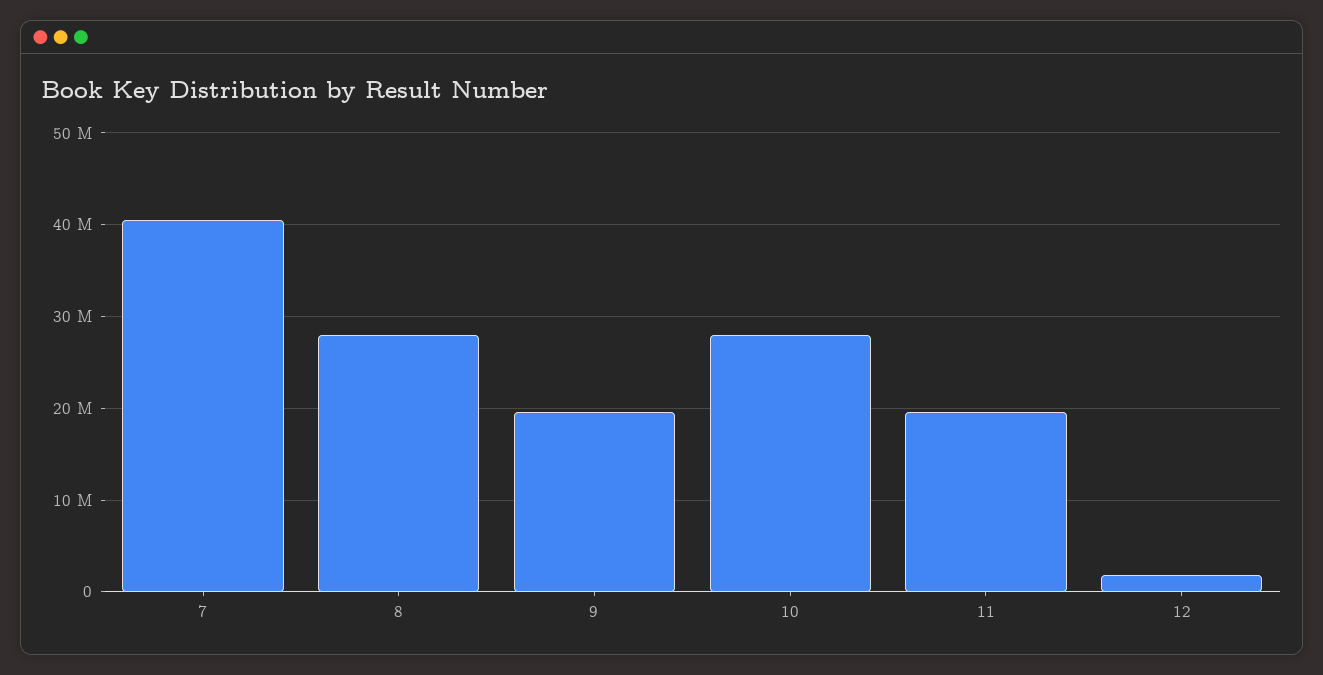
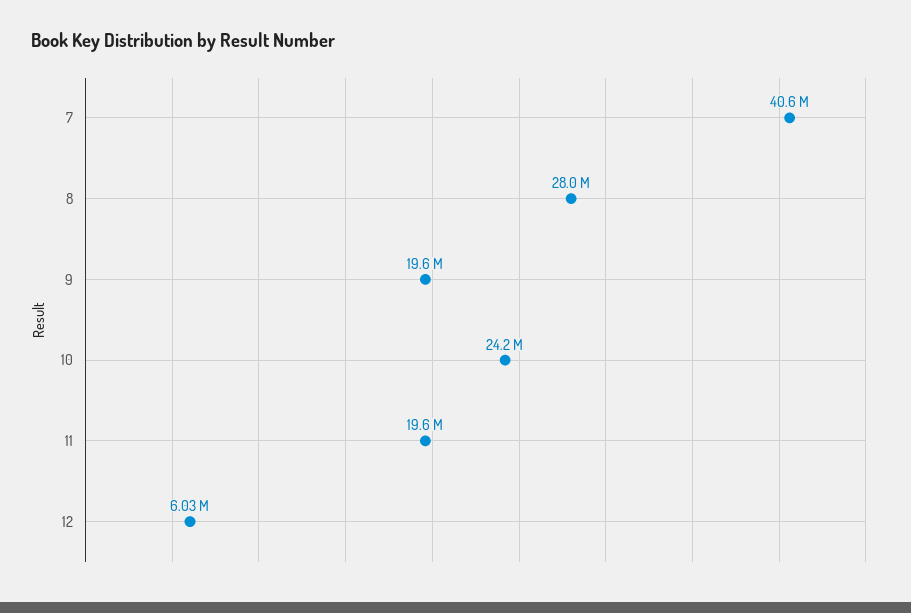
  {
    "7": 40600000,
    "8": 28000000,
    "9": 19600000,
-   "10": 28000000,
+   "10": 24200000,
    "11": 19600000,
-   "12": 2000000
+   "12": 6030000
  }

